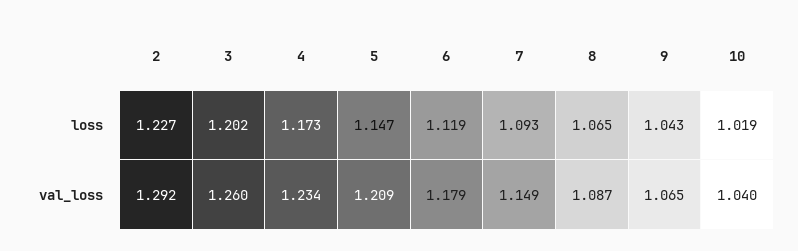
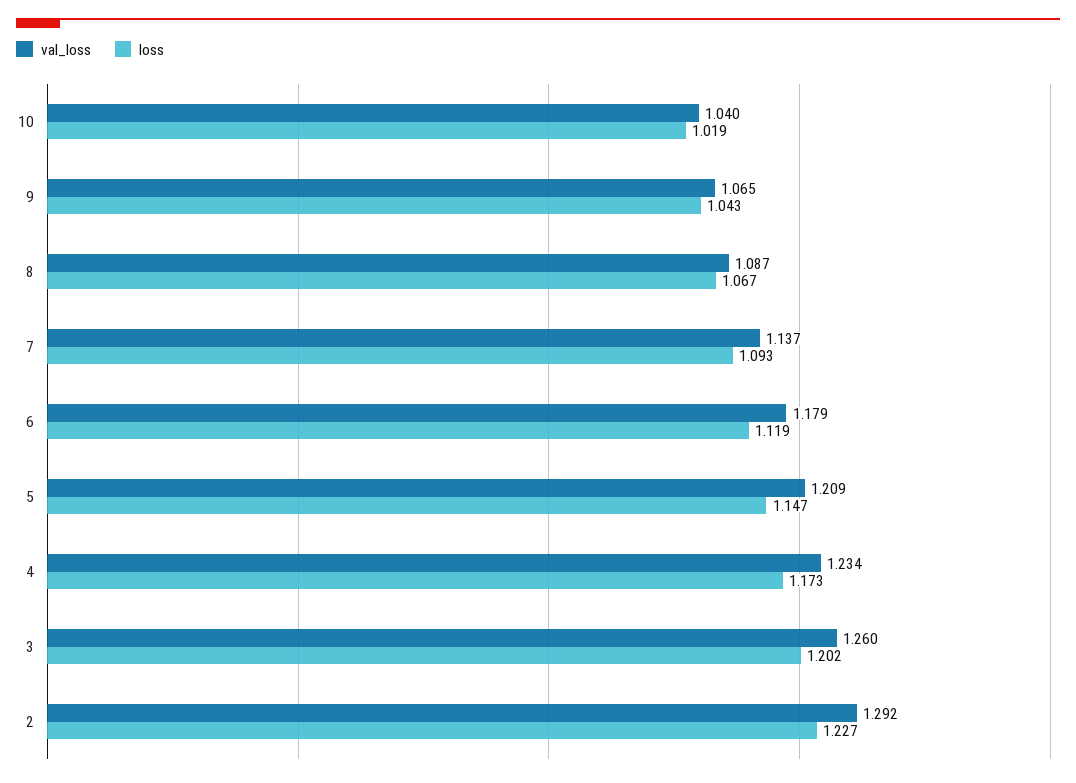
  {
    "loss": {
      "2": 1.227,
      "3": 1.202,
      "4": 1.173,
      "5": 1.147,
      "6": 1.119,
      "7": 1.093,
-     "8": 1.065,
+     "8": 1.067,
      "9": 1.043,
      "10": 1.019
    },
    "val_loss": {
      "2": 1.292,
      "3": 1.26,
      "4": 1.234,
      "5": 1.209,
      "6": 1.179,
-     "7": 1.149,
+     "7": 1.137,
      "8": 1.087,
      "9": 1.065,
      "10": 1.04
    }
  }

